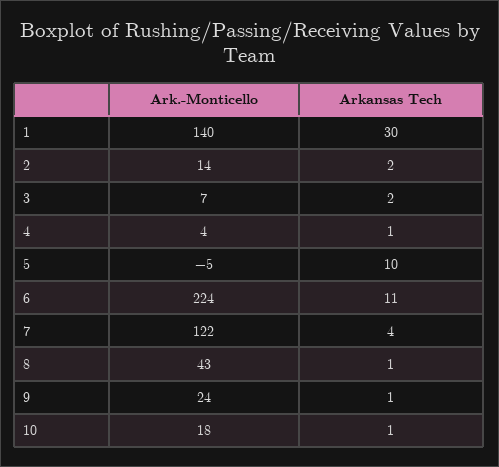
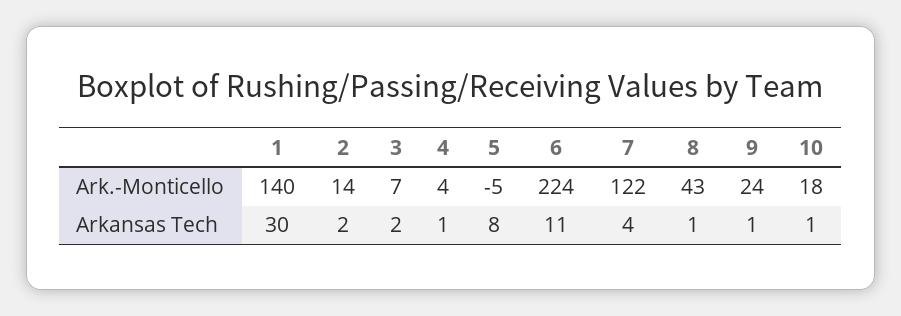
  {
    "Ark.-Monticello": {
      "1": 140,
      "2": 14,
      "3": 7,
      "4": 4,
      "5": -5,
      "6": 224,
      "7": 122,
      "8": 43,
      "9": 24,
      "10": 18
    },
    "Arkansas Tech": {
      "1": 30,
      "2": 2,
      "3": 2,
      "4": 1,
-     "5": 10,
+     "5": 8,
      "6": 11,
      "7": 4,
      "8": 1,
      "9": 1,
      "10": 1
    }
  }

